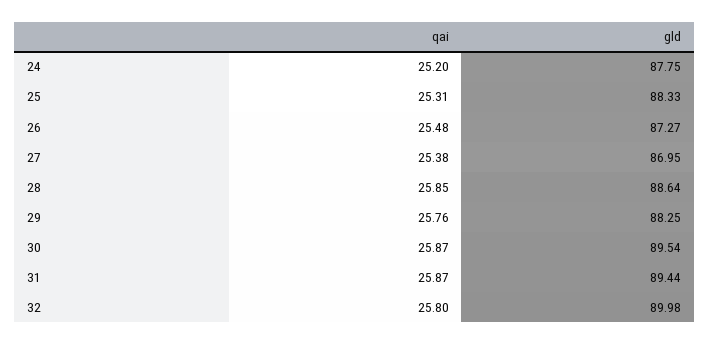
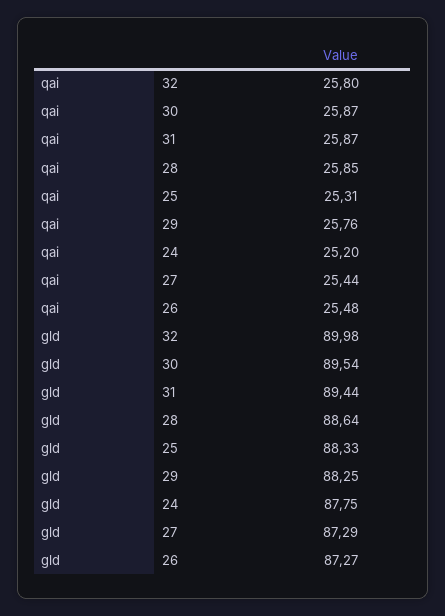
  {
    "qai": {
      "24": 25.2,
      "25": 25.31,
      "26": 25.48,
-     "27": 25.38,
+     "27": 25.44,
      "28": 25.85,
      "29": 25.76,
      "30": 25.87,
      "31": 25.87,
      "32": 25.8
    },
    "gld": {
      "24": 87.75,
      "25": 88.33,
      "26": 87.27,
-     "27": 86.95,
+     "27": 87.29,
      "28": 88.64,
      "29": 88.25,
      "30": 89.54,
      "31": 89.44,
      "32": 89.98
    }
  }

